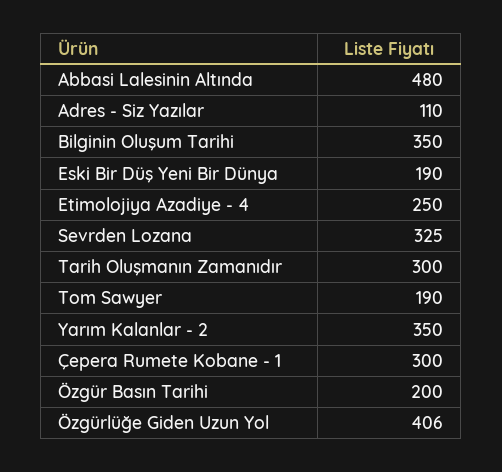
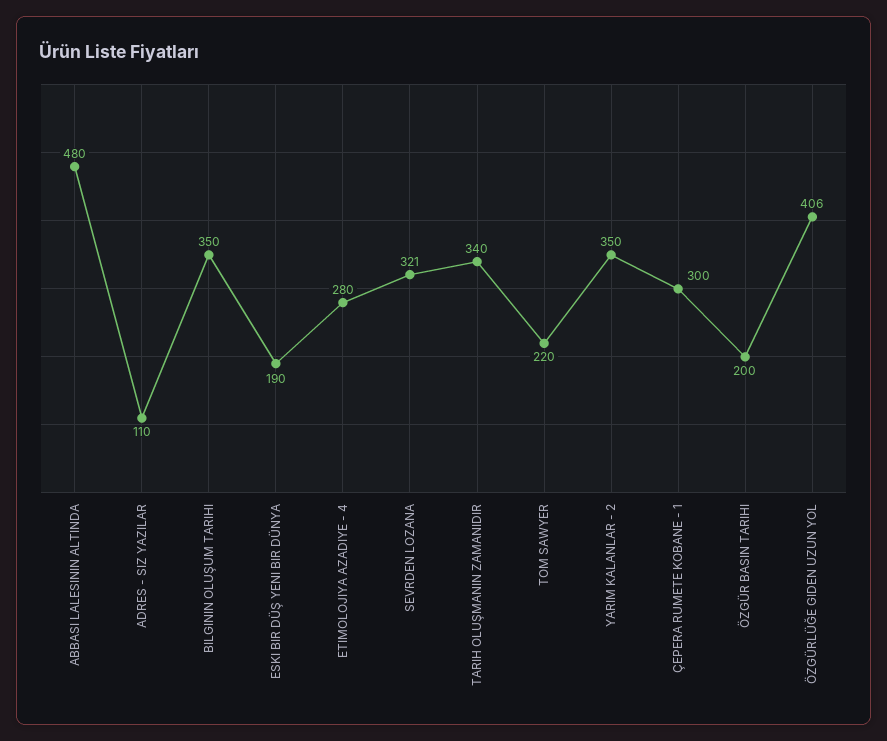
  {
    "Abbasi Lalesinin Altında": 480,
    "Adres - Siz Yazılar": 110,
    "Bilginin Oluşum Tarihi": 350,
    "Eski Bir Düş Yeni Bir Dünya": 190,
-   "Etimolojiya Azadiye - 4": 250,
+   "Etimolojiya Azadiye - 4": 280,
-   "Sevrden Lozana": 325,
+   "Sevrden Lozana": 321,
-   "Tarih Oluşmanın Zamanıdır": 300,
+   "Tarih Oluşmanın Zamanıdır": 340,
-   "Tom Sawyer": 190,
+   "Tom Sawyer": 220,
    "Yarım Kalanlar - 2": 350,
    "Çepera Rumete Kobane - 1": 300,
    "Özgür Basın Tarihi": 200,
    "Özgürlüğe Giden Uzun Yol": 406
  }

